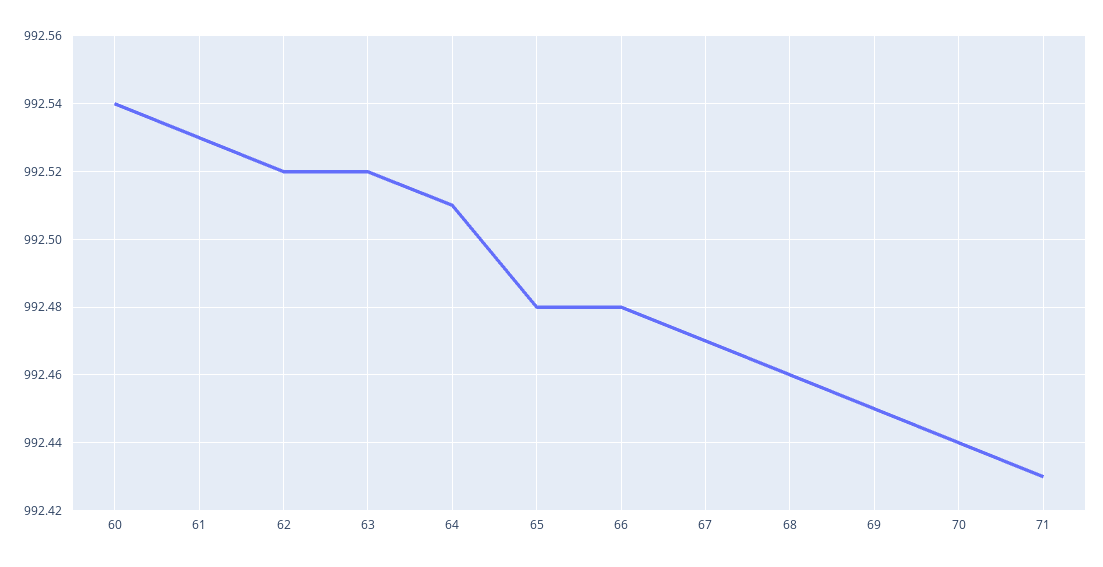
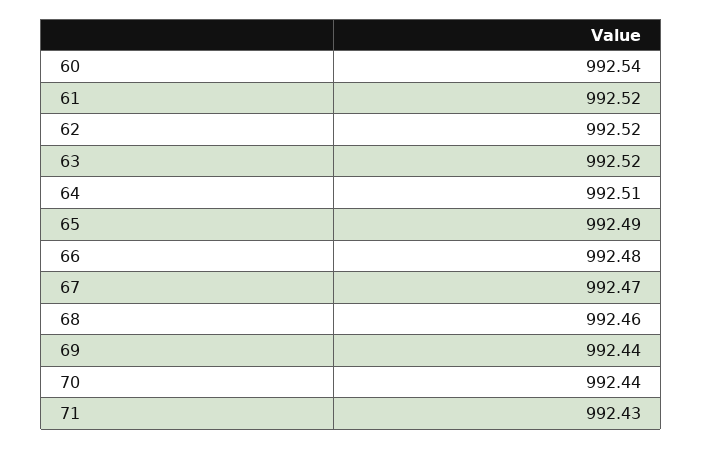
  {
    "60": 992.54,
-   "61": 992.53,
+   "61": 992.52,
    "62": 992.52,
    "63": 992.52,
    "64": 992.51,
-   "65": 992.48,
+   "65": 992.49,
    "66": 992.48,
    "67": 992.47,
    "68": 992.46,
-   "69": 992.45,
+   "69": 992.44,
    "70": 992.44,
    "71": 992.43
  }

